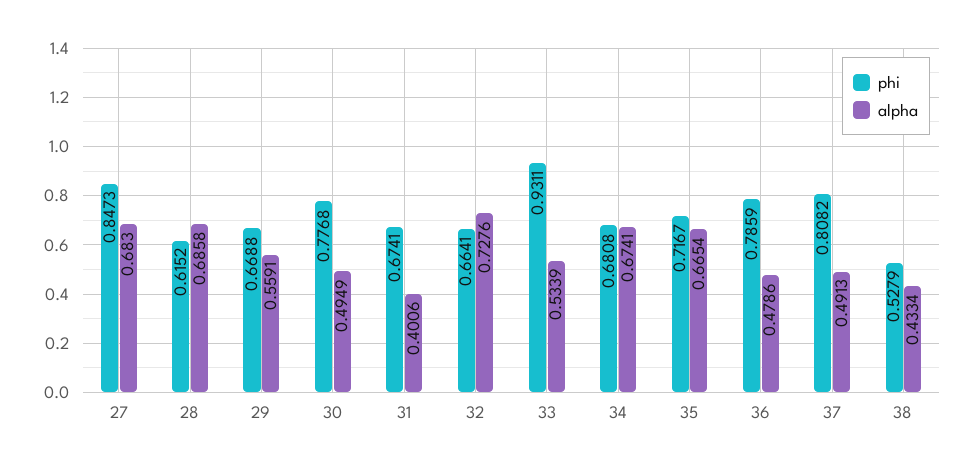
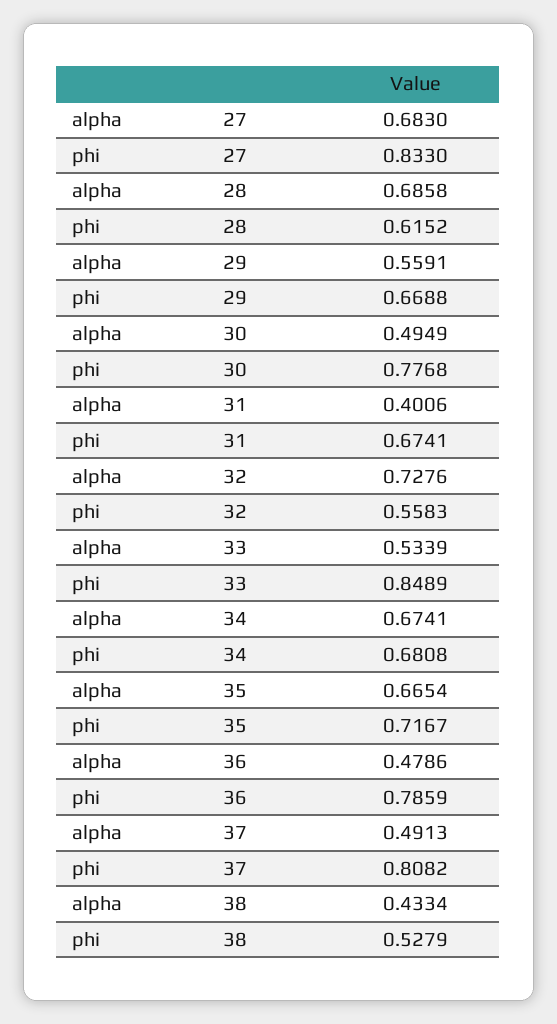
  {
    "phi": {
-     "27": 0.8473,
+     "27": 0.833,
      "28": 0.6152,
      "29": 0.6688,
      "30": 0.7768,
      "31": 0.6741,
-     "32": 0.6641,
+     "32": 0.5583,
-     "33": 0.9311,
+     "33": 0.8489,
      "34": 0.6808,
      "35": 0.7167,
      "36": 0.7859,
      "37": 0.8082,
      "38": 0.5279
    },
    "alpha": {
      "27": 0.683,
      "28": 0.6858,
      "29": 0.5591,
      "30": 0.4949,
      "31": 0.4006,
      "32": 0.7276,
      "33": 0.5339,
      "34": 0.6741,
      "35": 0.6654,
      "36": 0.4786,
      "37": 0.4913,
      "38": 0.4334
    }
  }

